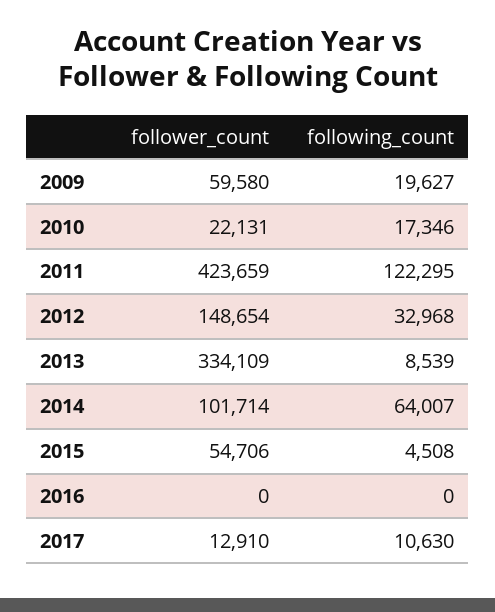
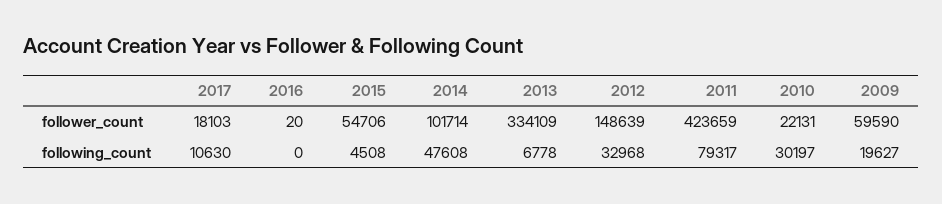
  {
    "follower_count": {
-     "2009": 59580,
+     "2009": 59590,
      "2010": 22131,
      "2011": 423659,
-     "2012": 148654,
+     "2012": 148639,
      "2013": 334109,
      "2014": 101714,
      "2015": 54706,
-     "2016": 0,
+     "2016": 20,
-     "2017": 12910
+     "2017": 18103
    },
    "following_count": {
      "2009": 19627,
-     "2010": 17346,
+     "2010": 30197,
-     "2011": 122295,
+     "2011": 79317,
      "2012": 32968,
-     "2013": 8539,
+     "2013": 6778,
-     "2014": 64007,
+     "2014": 47608,
      "2015": 4508,
      "2016": 0,
      "2017": 10630
    }
  }

